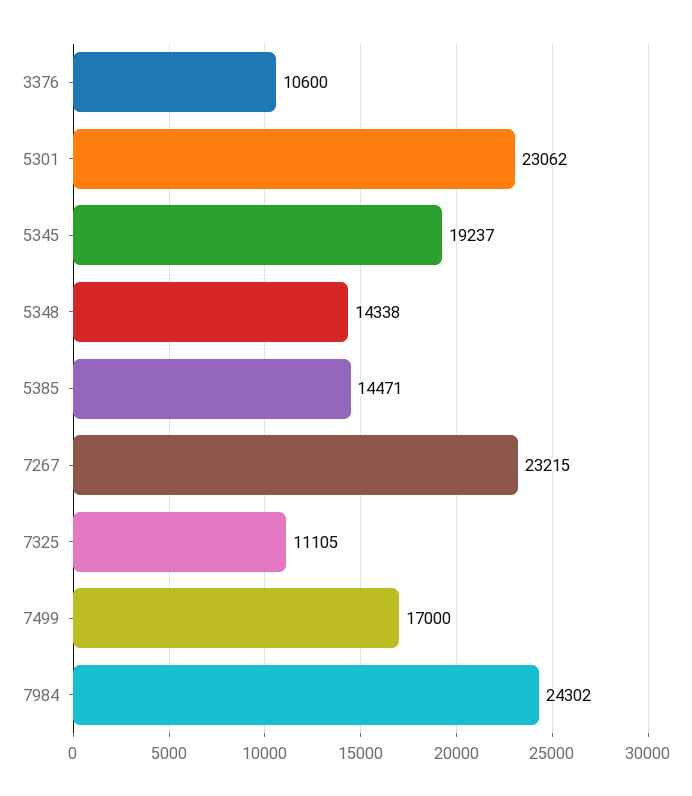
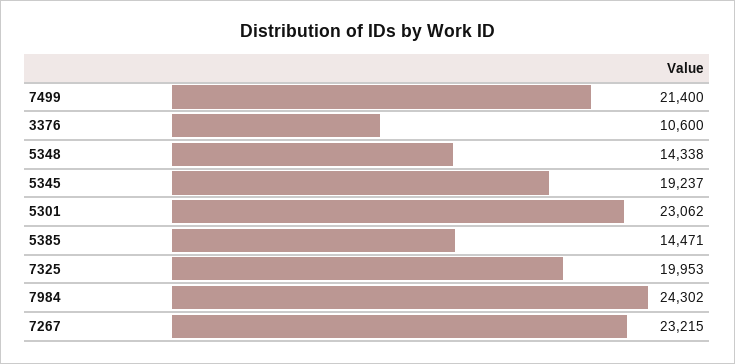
  {
    "3376": 10600,
    "5301": 23062,
    "5345": 19237,
    "5348": 14338,
    "5385": 14471,
    "7267": 23215,
-   "7325": 11105,
+   "7325": 19953,
-   "7499": 17000,
+   "7499": 21400,
    "7984": 24302
  }

